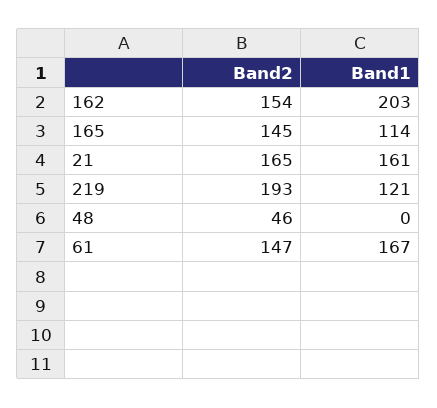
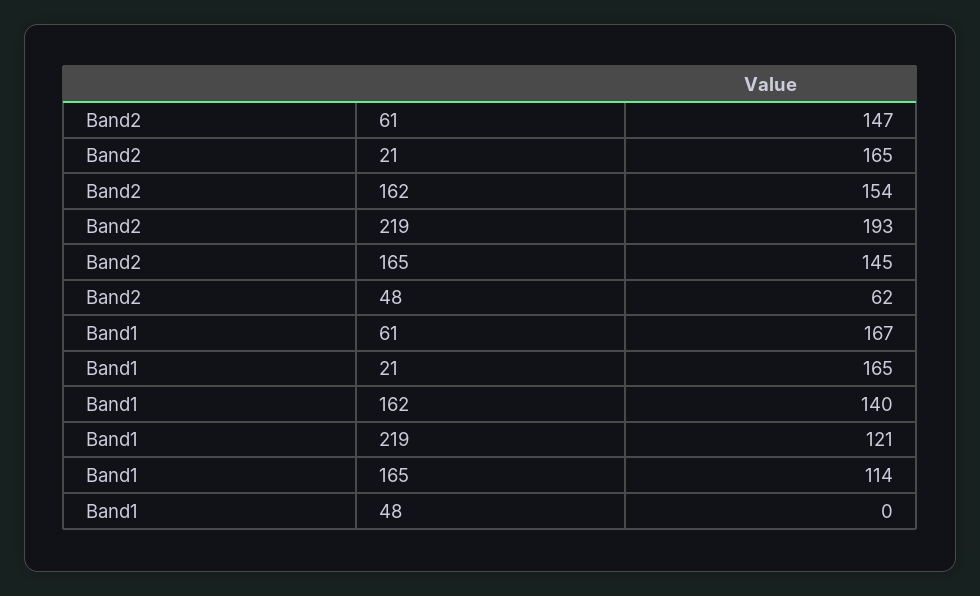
  {
    "Band2": {
      "162": 154,
      "165": 145,
      "21": 165,
      "219": 193,
-     "48": 46,
+     "48": 62,
      "61": 147
    },
    "Band1": {
-     "162": 203,
+     "162": 140,
      "165": 114,
-     "21": 161,
+     "21": 165,
      "219": 121,
      "48": 0,
      "61": 167
    }
  }

